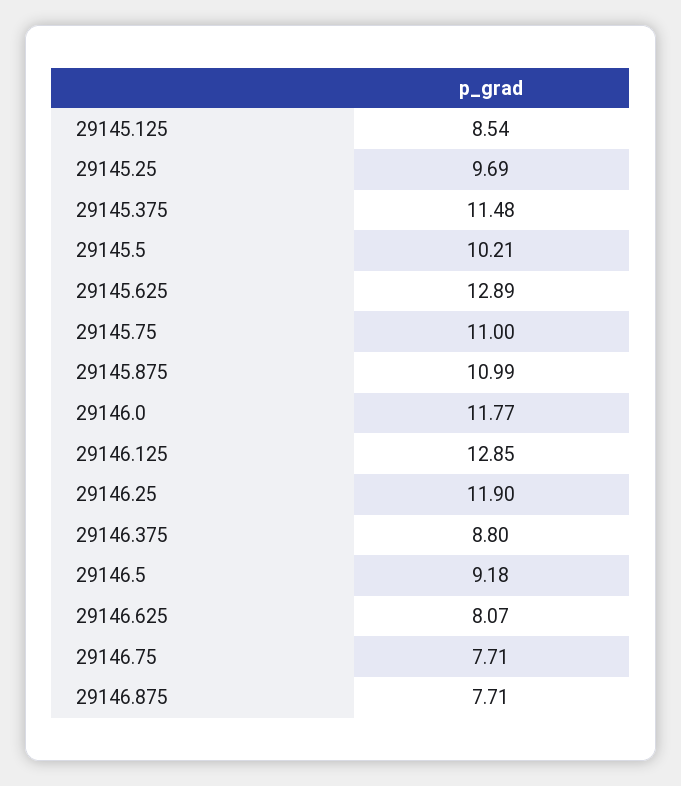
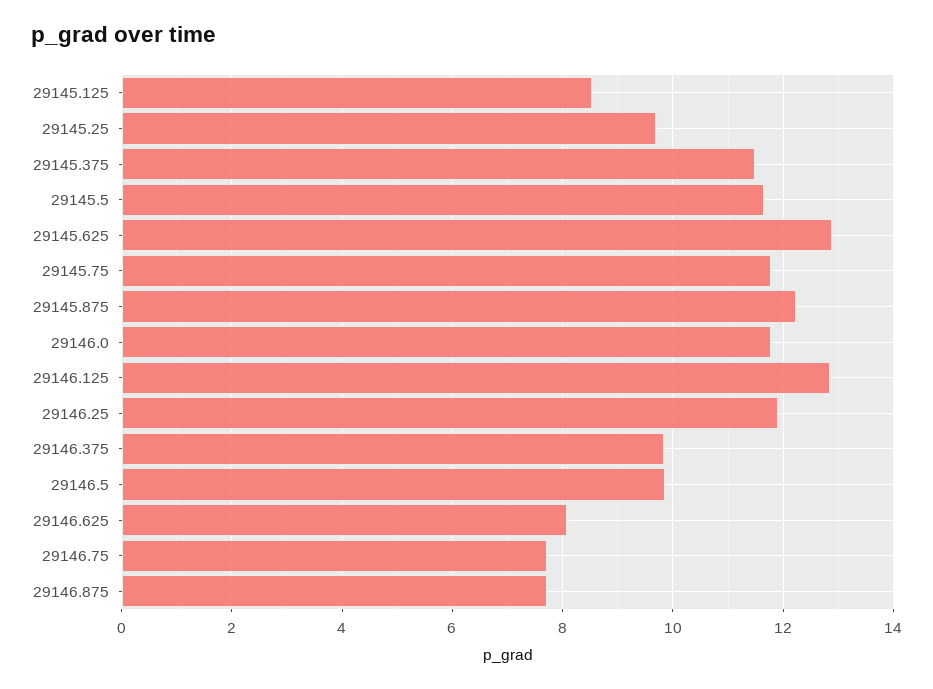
  {
    "29145.125": 8.54,
    "29145.25": 9.69,
    "29145.375": 11.48,
-   "29145.5": 10.21,
+   "29145.5": 11.6,
    "29145.625": 12.89,
-   "29145.75": 11,
+   "29145.75": 11.8,
-   "29145.875": 10.99,
+   "29145.875": 12.2,
    "29146.0": 11.77,
    "29146.125": 12.85,
    "29146.25": 11.9,
-   "29146.375": 8.8,
+   "29146.375": 9.8,
-   "29146.5": 9.18,
+   "29146.5": 9.8,
    "29146.625": 8.07,
    "29146.75": 7.71,
    "29146.875": 7.71
  }

